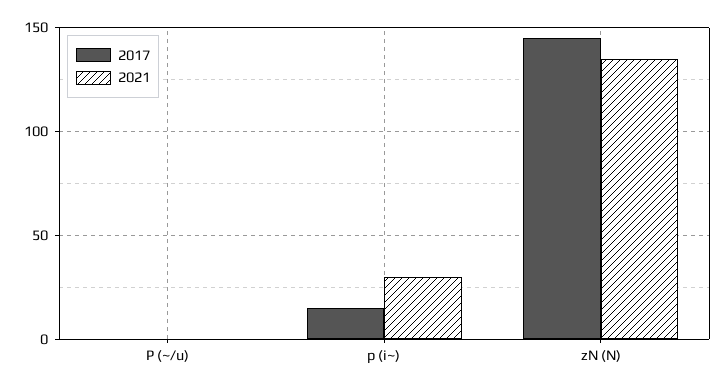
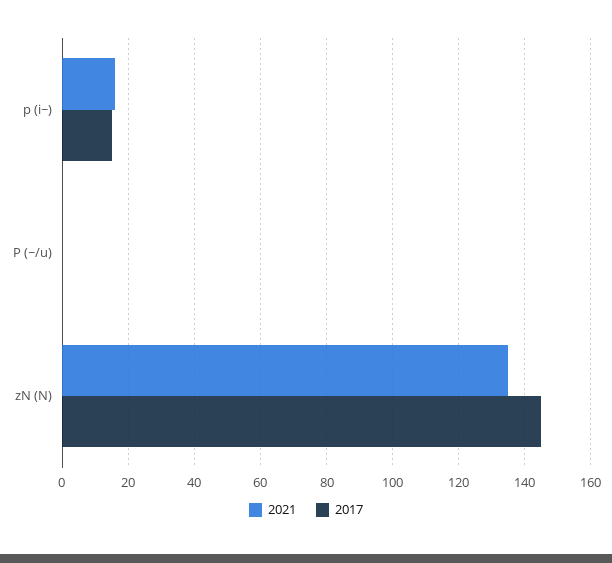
  {
    "2017": {
      "P (~/u)": 0,
      "p (i~)": 16,
      "zN (N)": 146
    },
    "2021": {
      "P (~/u)": 0,
-     "p (i~)": 30,
+     "p (i~)": 16,
      "zN (N)": 136
    }
  }

